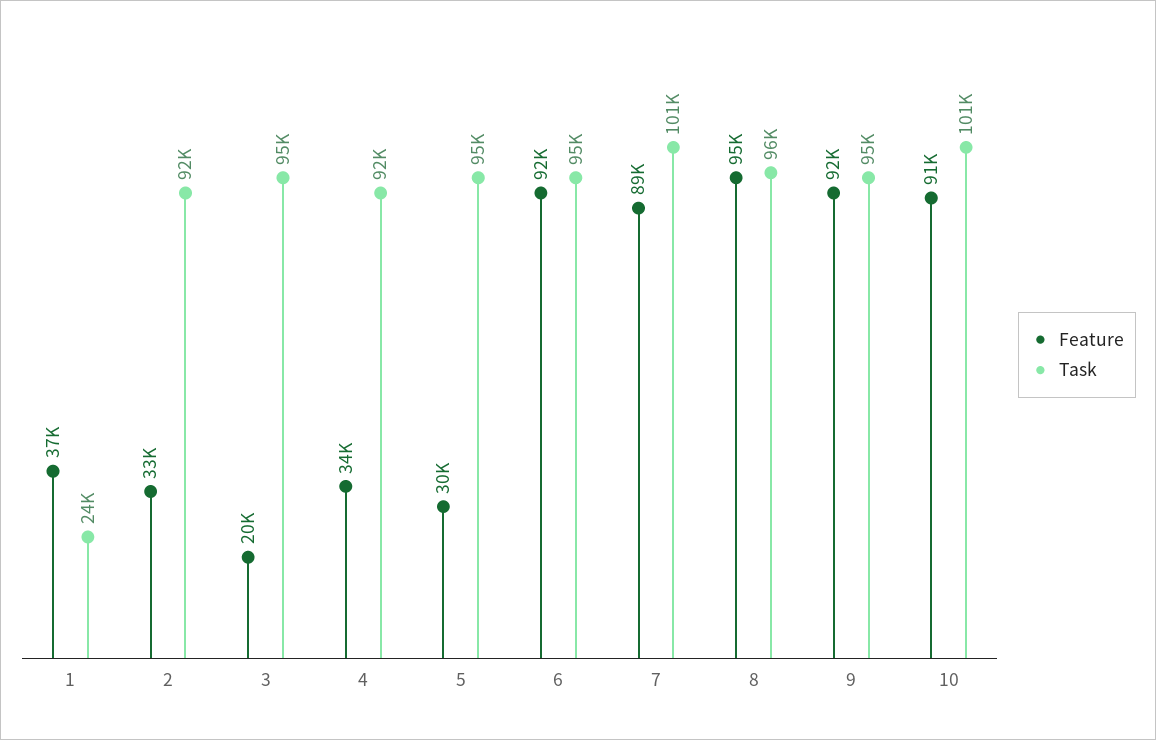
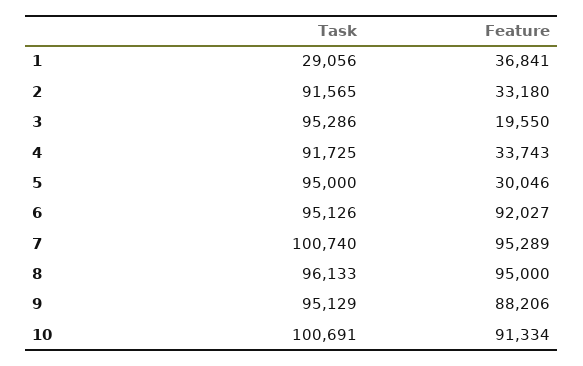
  {
    "Feature": {
      "1": 36841,
      "2": 33180,
      "3": 19550,
      "4": 33743,
      "5": 30046,
      "6": 92027,
-     "7": 89000,
+     "7": 95289,
      "8": 95000,
-     "9": 92000,
+     "9": 88206,
      "10": 91334
    },
    "Task": {
-     "1": 24000,
+     "1": 29056,
      "2": 91565,
      "3": 95286,
      "4": 91725,
      "5": 95000,
      "6": 95126,
      "7": 100740,
      "8": 96133,
      "9": 95129,
      "10": 100691
    }
  }

